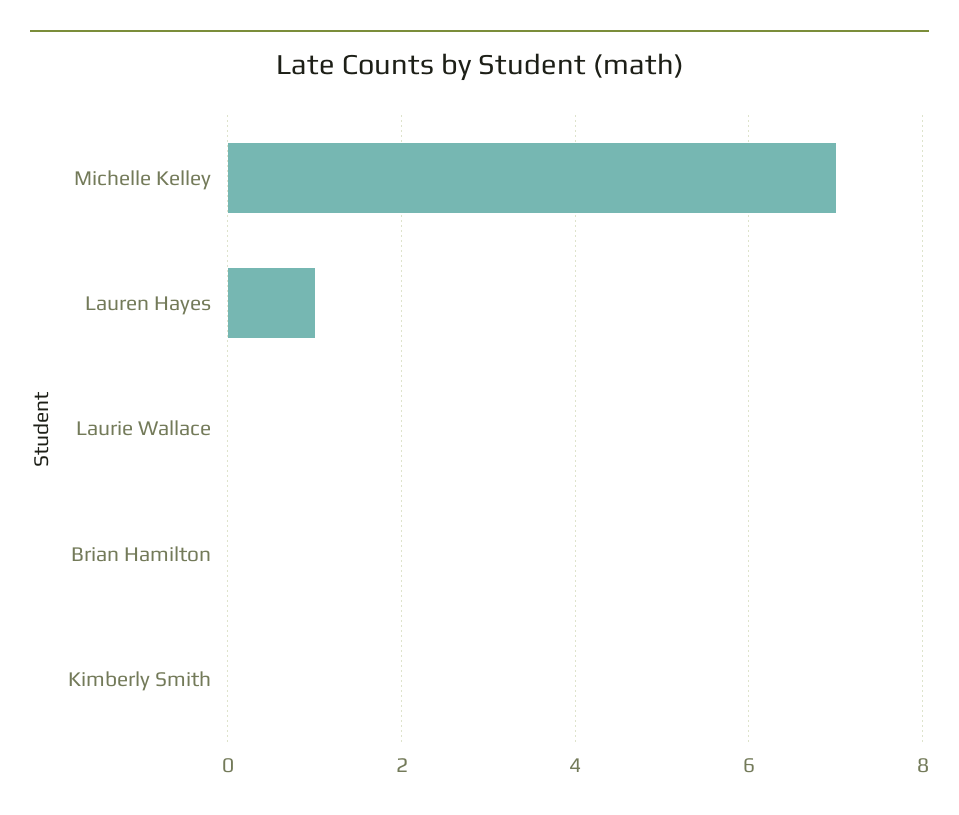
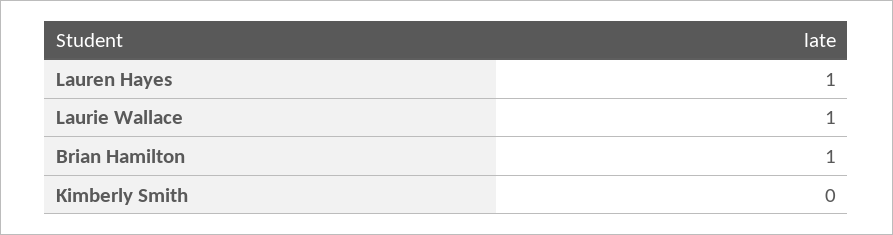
  {
-   "Michelle Kelley": 7,
    "Lauren Hayes": 1,
-   "Laurie Wallace": 0,
+   "Laurie Wallace": 1,
-   "Brian Hamilton": 0,
+   "Brian Hamilton": 1,
    "Kimberly Smith": 0
  }

